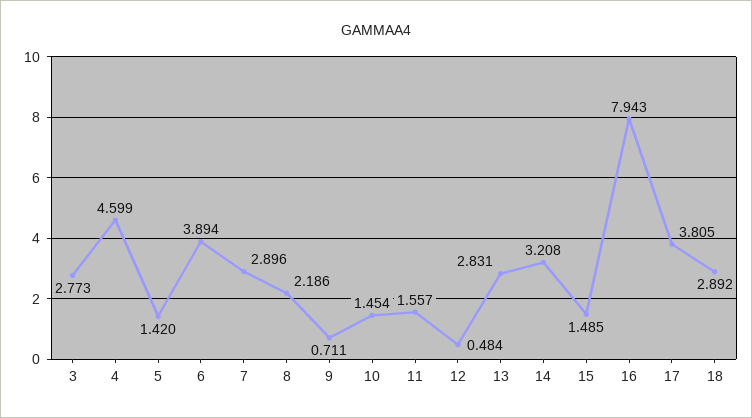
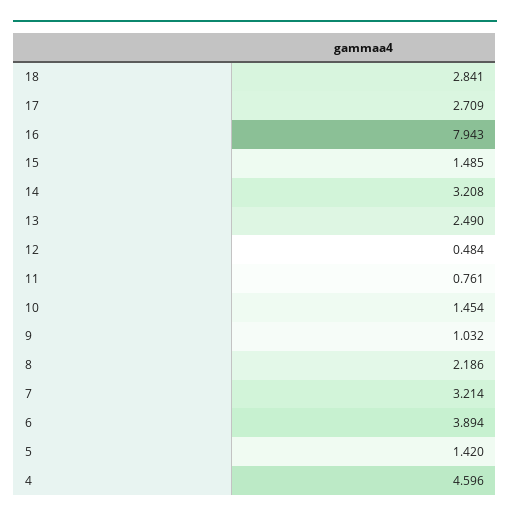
  {
-   "3": 2.773,
-   "4": 4.599,
+   "4": 4.596,
    "5": 1.42,
    "6": 3.894,
-   "7": 2.896,
+   "7": 3.214,
    "8": 2.186,
-   "9": 0.711,
+   "9": 1.032,
    "10": 1.454,
-   "11": 1.557,
+   "11": 0.761,
    "12": 0.484,
-   "13": 2.831,
+   "13": 2.49,
    "14": 3.208,
    "15": 1.485,
    "16": 7.943,
-   "17": 3.805,
+   "17": 2.709,
-   "18": 2.892
+   "18": 2.841
  }

